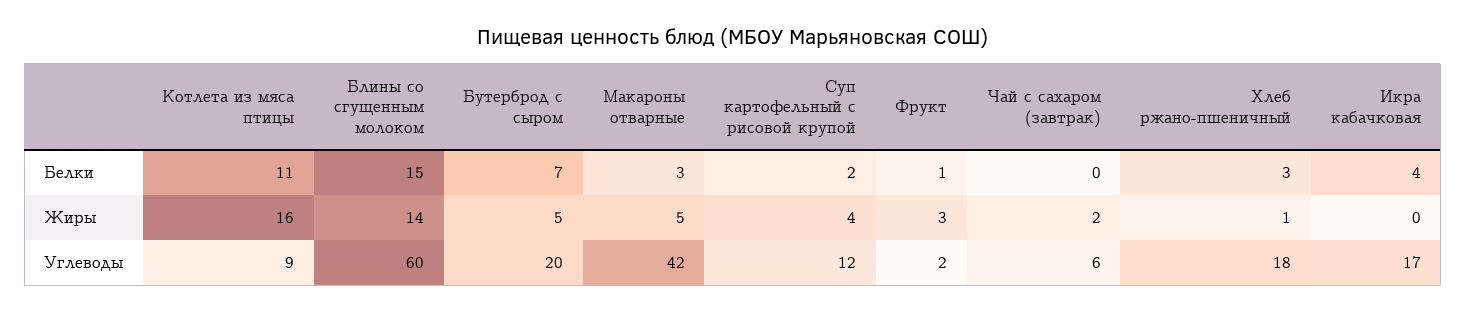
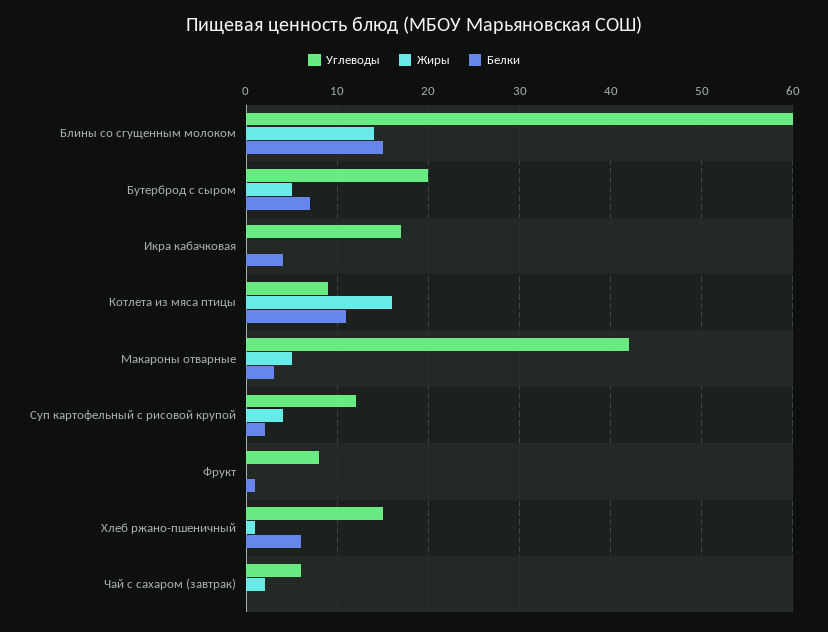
  {
    "Белки": {
      "Котлета из мяса птицы": 11,
      "Блины со сгущенным молоком": 15,
      "Бутерброд с сыром": 7,
      "Макароны отварные": 3,
      "Суп картофельный с рисовой крупой": 2,
      "Фрукт": 1,
      "Чай с сахаром (завтрак)": 0,
-     "Хлеб ржано-пшеничный": 3,
+     "Хлеб ржано-пшеничный": 6,
      "Икра кабачковая": 4
    },
    "Жиры": {
      "Котлета из мяса птицы": 16,
      "Блины со сгущенным молоком": 14,
      "Бутерброд с сыром": 5,
      "Макароны отварные": 5,
      "Суп картофельный с рисовой крупой": 4,
-     "Фрукт": 3,
+     "Фрукт": 0,
      "Чай с сахаром (завтрак)": 2,
      "Хлеб ржано-пшеничный": 1,
      "Икра кабачковая": 0
    },
    "Углеводы": {
      "Котлета из мяса птицы": 9,
      "Блины со сгущенным молоком": 60,
      "Бутерброд с сыром": 20,
      "Макароны отварные": 42,
      "Суп картофельный с рисовой крупой": 12,
-     "Фрукт": 2,
+     "Фрукт": 8,
      "Чай с сахаром (завтрак)": 6,
-     "Хлеб ржано-пшеничный": 18,
+     "Хлеб ржано-пшеничный": 15,
      "Икра кабачковая": 17
    }
  }

